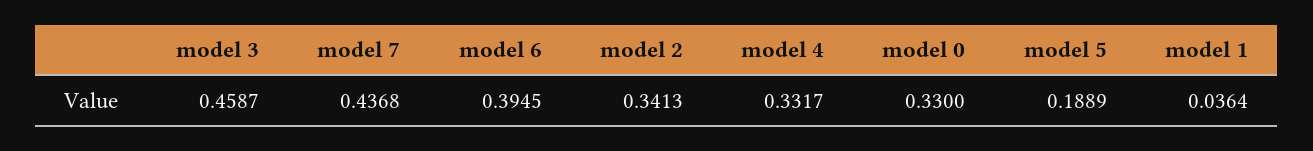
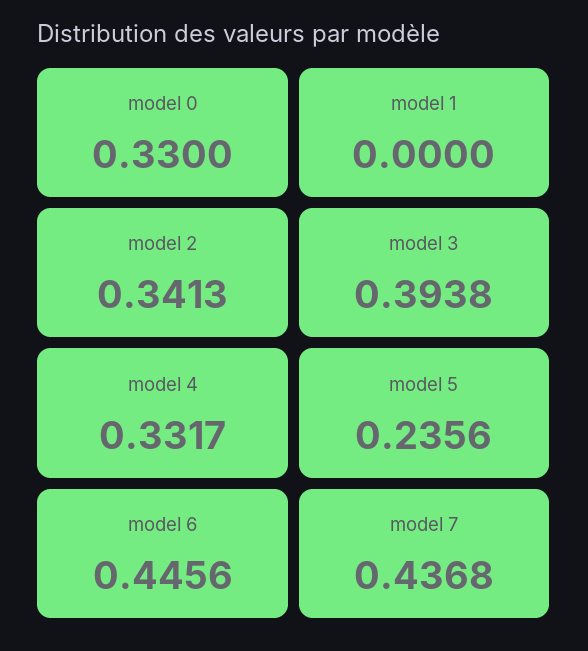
  {
-   "model 3": 0.4587,
+   "model 3": 0.3938,
    "model 7": 0.4368,
-   "model 6": 0.3945,
+   "model 6": 0.4456,
    "model 2": 0.3413,
    "model 4": 0.3317,
    "model 0": 0.33,
-   "model 5": 0.1889,
+   "model 5": 0.2356,
-   "model 1": 0.0364
+   "model 1": 0
  }

